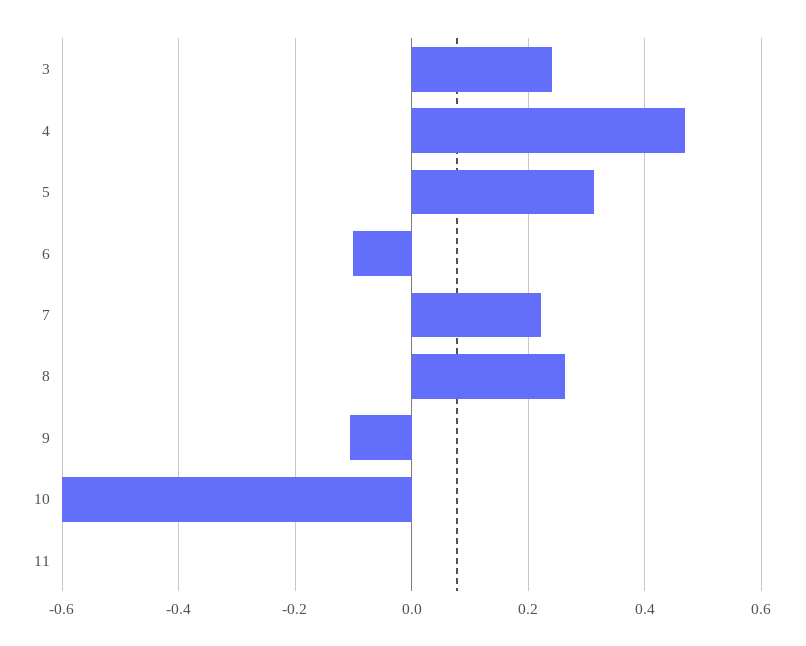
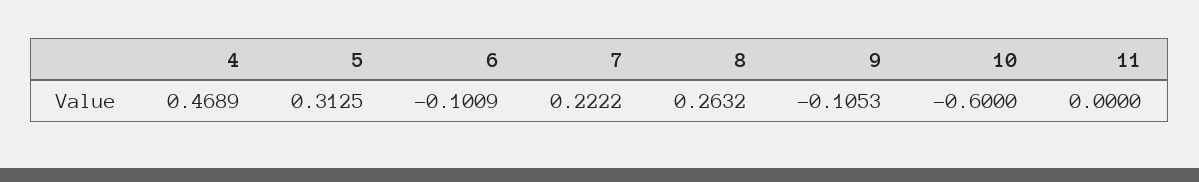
  {
-   "3": 0.24,
    "4": 0.4689,
    "5": 0.3125,
    "6": -0.1009,
    "7": 0.2222,
    "8": 0.2632,
    "9": -0.1053,
    "10": -0.6,
    "11": 0
  }

